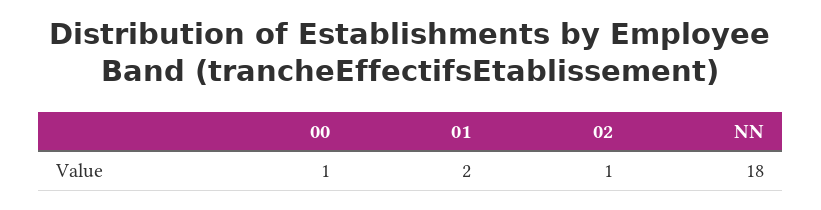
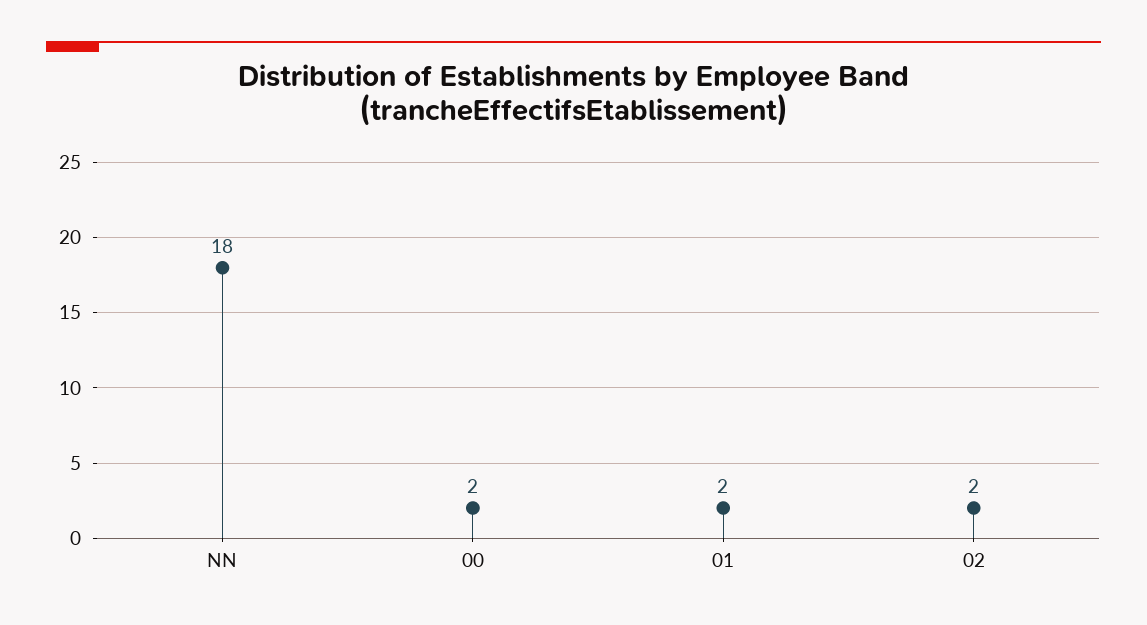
  {
-   "00": 1,
+   "00": 2,
    "01": 2,
-   "02": 1,
+   "02": 2,
    "NN": 18
  }

